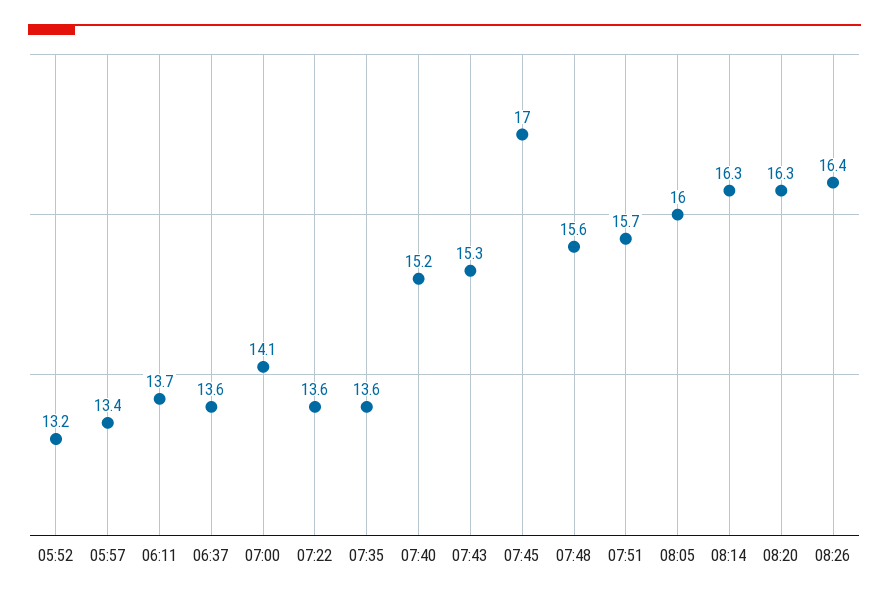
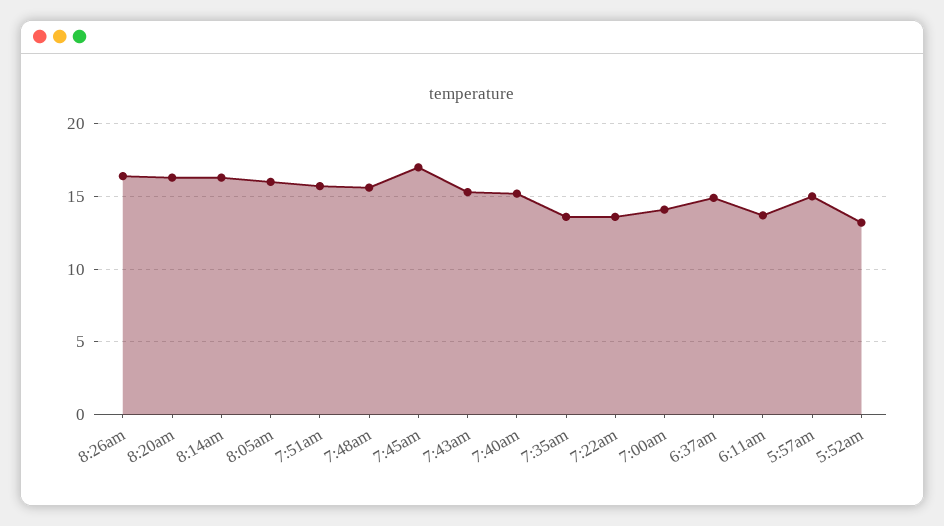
  {
    "05:52": 13.2,
-   "05:57": 13.4,
+   "05:57": 15,
    "06:11": 13.7,
-   "06:37": 13.6,
+   "06:37": 15,
    "07:00": 14.1,
    "07:22": 13.6,
    "07:35": 13.6,
    "07:40": 15.2,
    "07:43": 15.3,
    "07:45": 17,
    "07:48": 15.6,
    "07:51": 15.7,
    "08:05": 16,
    "08:14": 16.3,
    "08:20": 16.3,
    "08:26": 16.4
  }

